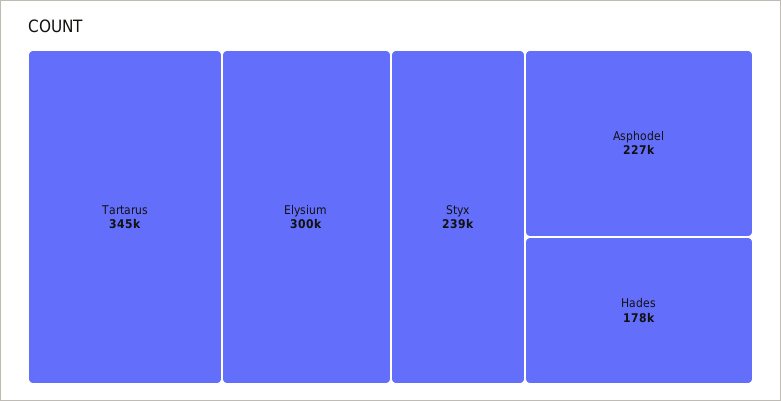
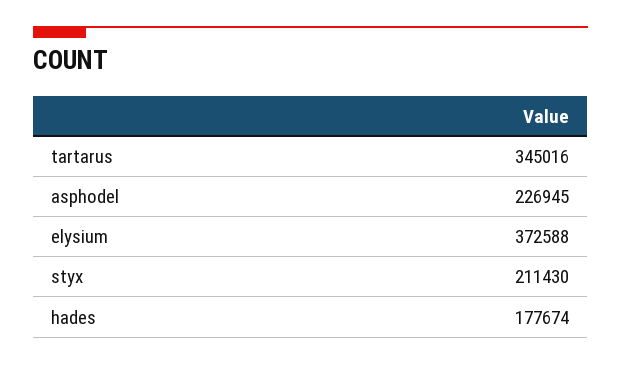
  {
    "Tartarus": 345016,
-   "Elysium": 300000,
+   "Elysium": 372588,
-   "Styx": 239000,
+   "Styx": 211430,
    "Asphodel": 226945,
    "Hades": 177674
  }

